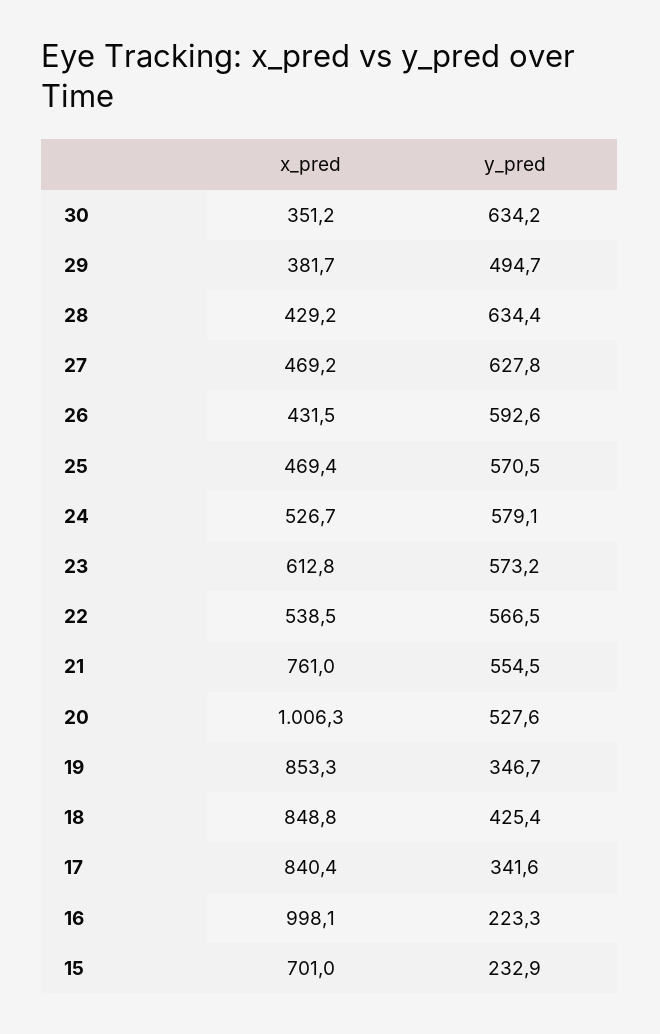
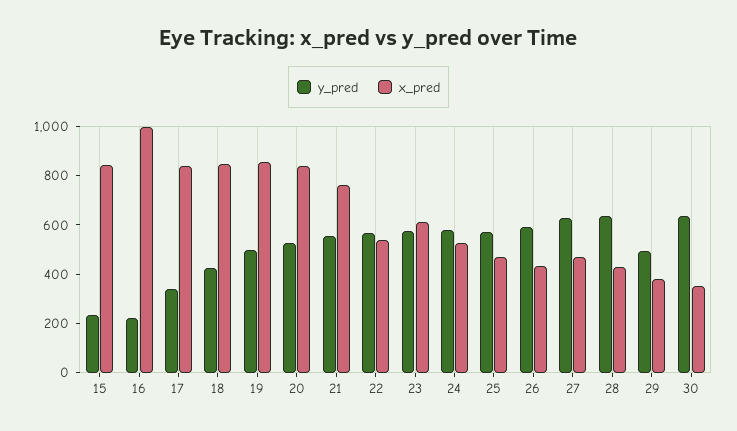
  {
    "x_pred": {
      "30": 351.2,
      "29": 381.7,
      "28": 429.2,
      "27": 469.2,
      "26": 431.5,
      "25": 469.4,
      "24": 526.7,
      "23": 612.8,
      "22": 538.5,
      "21": 761,
-     "20": 1006.3,
+     "20": 850,
      "19": 853.3,
      "18": 848.8,
      "17": 840.4,
      "16": 998.1,
-     "15": 701
+     "15": 850
    },
    "y_pred": {
      "30": 634.2,
      "29": 494.7,
      "28": 634.4,
      "27": 627.8,
      "26": 592.6,
      "25": 570.5,
      "24": 579.1,
      "23": 573.2,
      "22": 566.5,
      "21": 554.5,
      "20": 527.6,
-     "19": 346.7,
+     "19": 500,
      "18": 425.4,
      "17": 341.6,
      "16": 223.3,
      "15": 232.9
    }
  }

